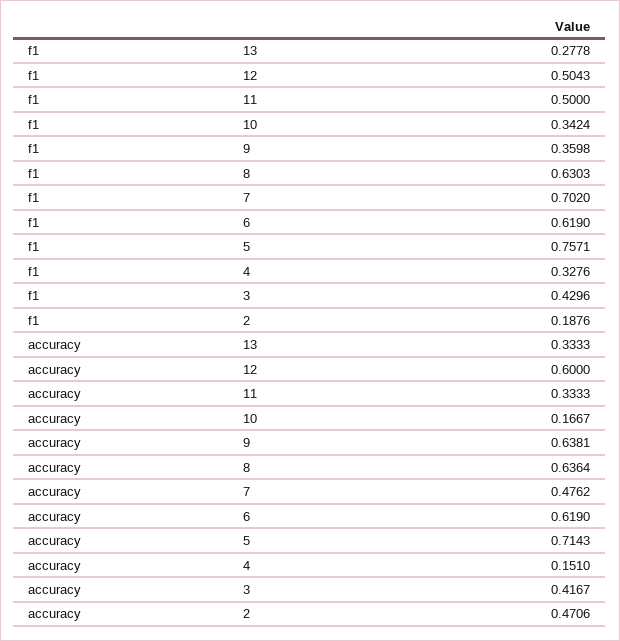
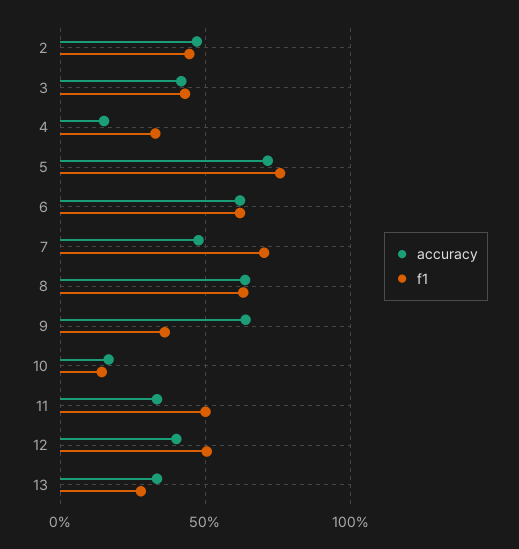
  {
    "f1": {
      "13": 0.2778,
      "12": 0.5043,
      "11": 0.5,
-     "10": 0.3424,
+     "10": 0.15,
      "9": 0.3598,
      "8": 0.6303,
      "7": 0.702,
      "6": 0.619,
      "5": 0.7571,
      "4": 0.3276,
      "3": 0.4296,
-     "2": 0.1876
+     "2": 0.45
    },
    "accuracy": {
      "13": 0.3333,
-     "12": 0.6,
+     "12": 0.4,
      "11": 0.3333,
      "10": 0.1667,
      "9": 0.6381,
      "8": 0.6364,
      "7": 0.4762,
      "6": 0.619,
      "5": 0.7143,
      "4": 0.151,
      "3": 0.4167,
      "2": 0.4706
    }
  }

